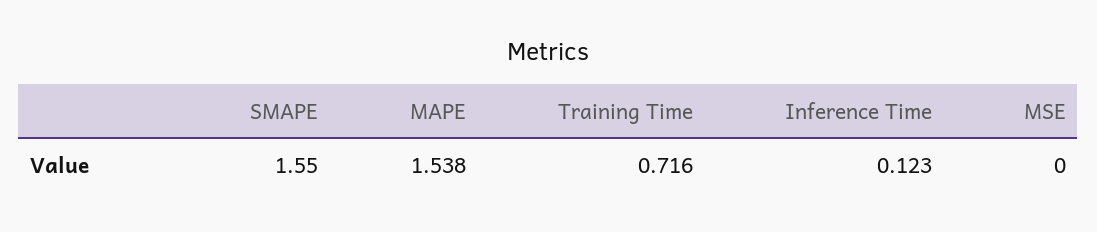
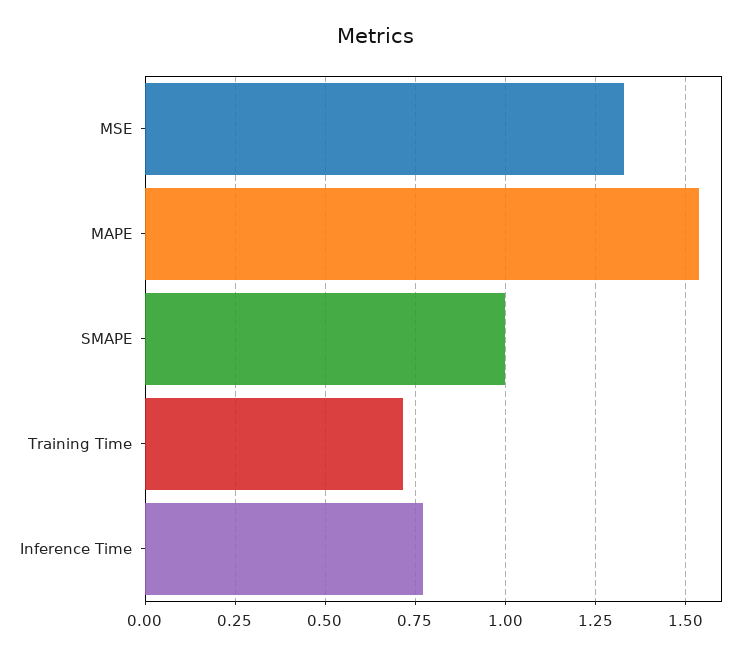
  {
-   "SMAPE": 1.55,
+   "SMAPE": 1,
    "MAPE": 1.538,
    "Training Time": 0.716,
-   "Inference Time": 0.123,
+   "Inference Time": 0.775,
-   "MSE": 0
+   "MSE": 1.325
  }

